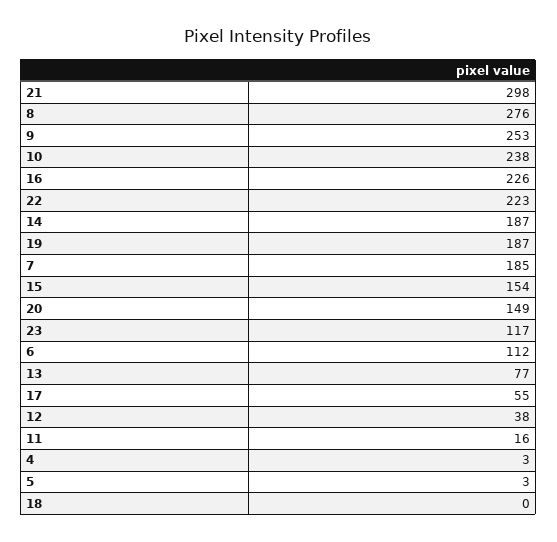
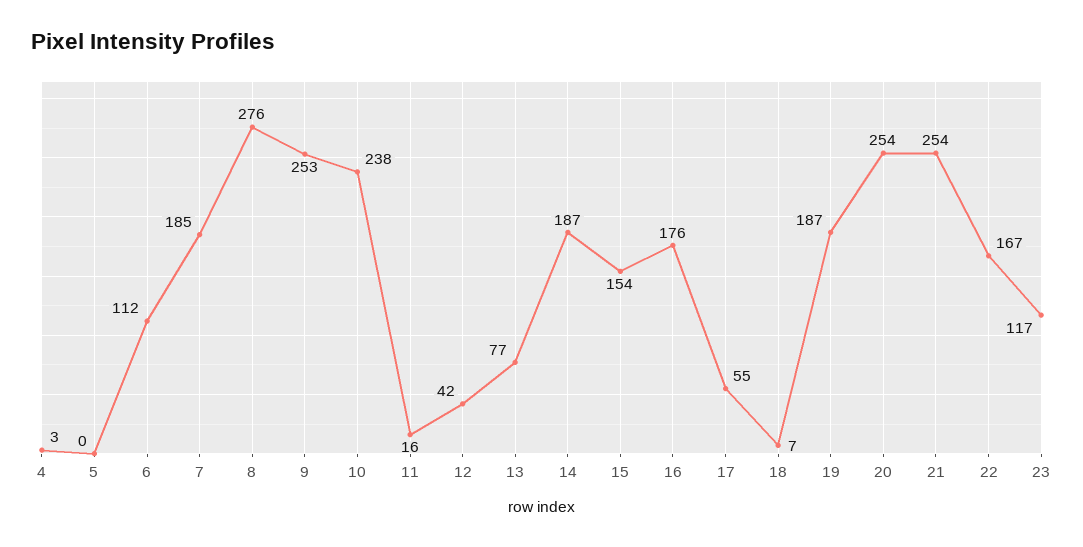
  {
-   "21": 298,
+   "21": 254,
    "8": 276,
    "9": 253,
    "10": 238,
-   "16": 226,
+   "16": 176,
-   "22": 223,
+   "22": 167,
    "14": 187,
    "19": 187,
    "7": 185,
    "15": 154,
-   "20": 149,
+   "20": 254,
    "23": 117,
    "6": 112,
    "13": 77,
    "17": 55,
-   "12": 38,
+   "12": 42,
    "11": 16,
    "4": 3,
-   "5": 3,
+   "5": 0,
-   "18": 0
+   "18": 7
  }

